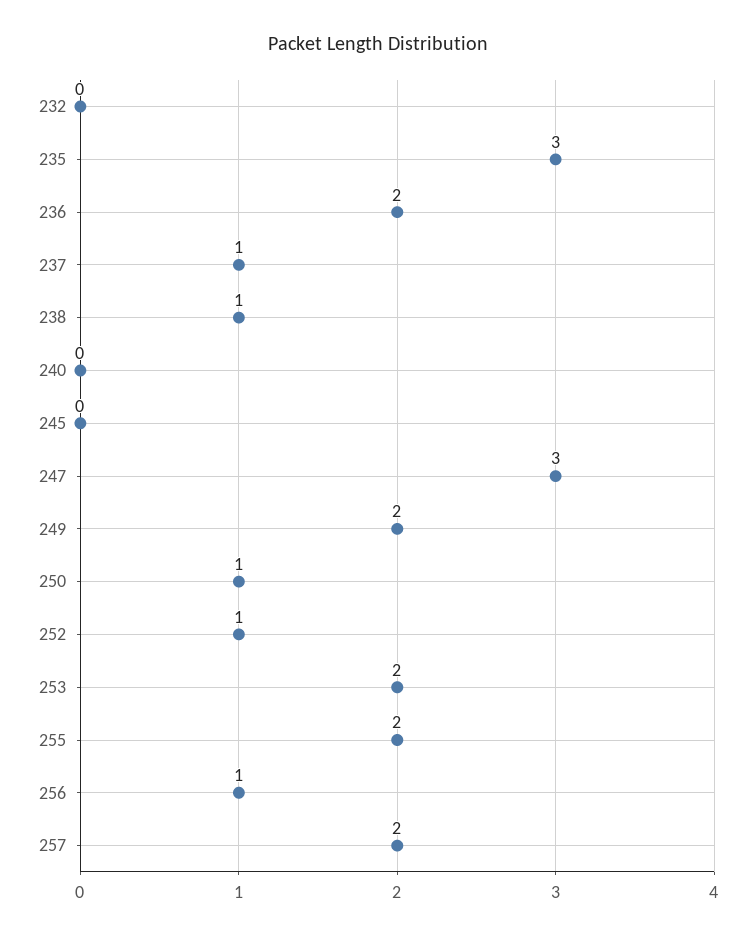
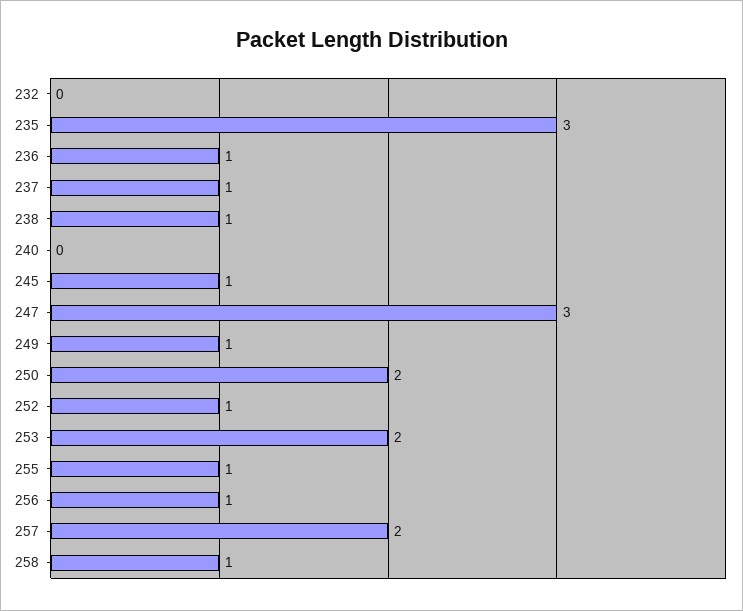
  {
    "232": 0,
    "235": 3,
-   "236": 2,
+   "236": 1,
    "237": 1,
    "238": 1,
    "240": 0,
-   "245": 0,
+   "245": 1,
    "247": 3,
-   "249": 2,
+   "249": 1,
-   "250": 1,
+   "250": 2,
    "252": 1,
    "253": 2,
-   "255": 2,
+   "255": 1,
    "256": 1,
-   "257": 2
+   "257": 2,
+   "258": 1
  }

